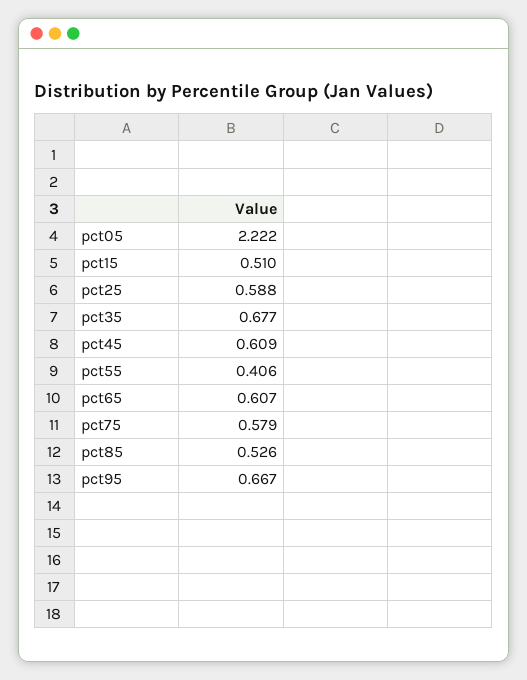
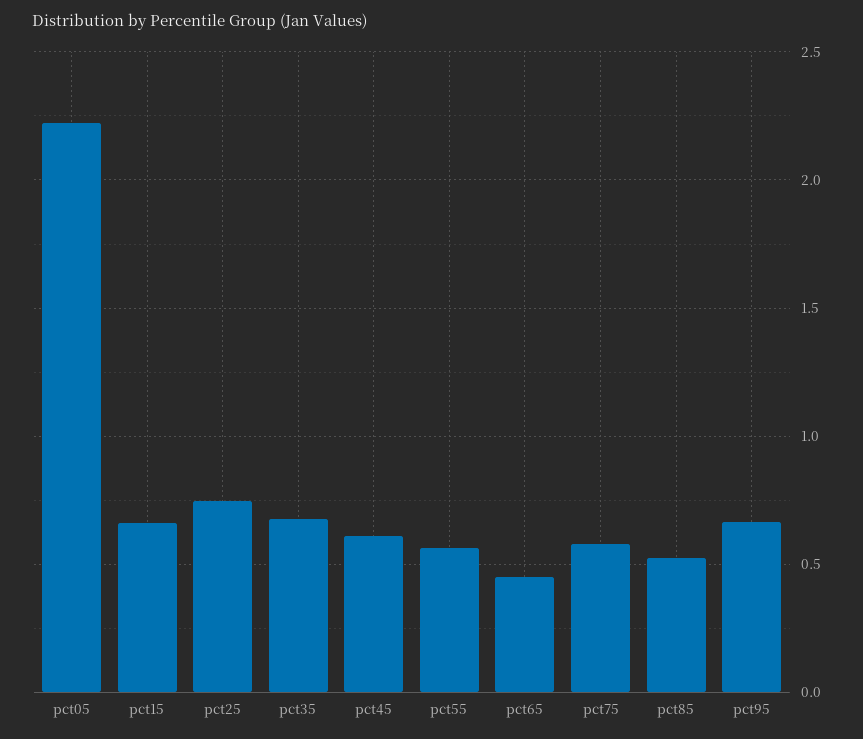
  {
    "pct05": 2.222,
-   "pct15": 0.51,
+   "pct15": 0.65,
-   "pct25": 0.588,
+   "pct25": 0.75,
    "pct35": 0.677,
    "pct45": 0.609,
-   "pct55": 0.406,
+   "pct55": 0.55,
-   "pct65": 0.607,
+   "pct65": 0.45,
    "pct75": 0.579,
    "pct85": 0.526,
    "pct95": 0.667
  }

